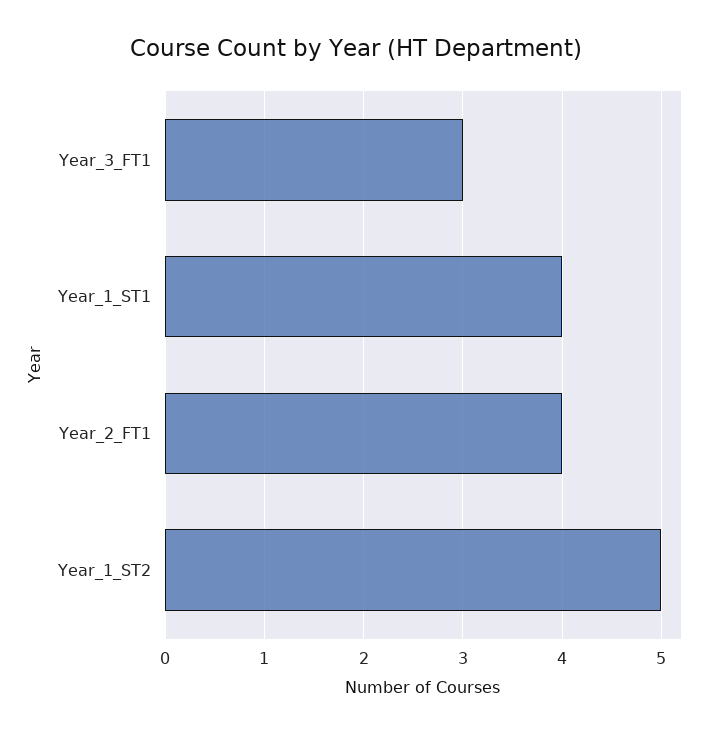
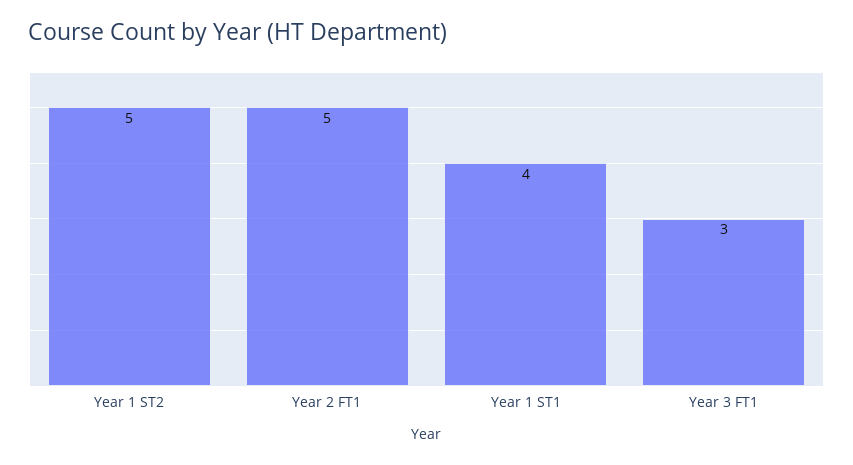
  {
    "Year_3_FT1": 3,
    "Year_1_ST1": 4,
-   "Year_2_FT1": 4,
+   "Year_2_FT1": 5,
    "Year_1_ST2": 5
  }

